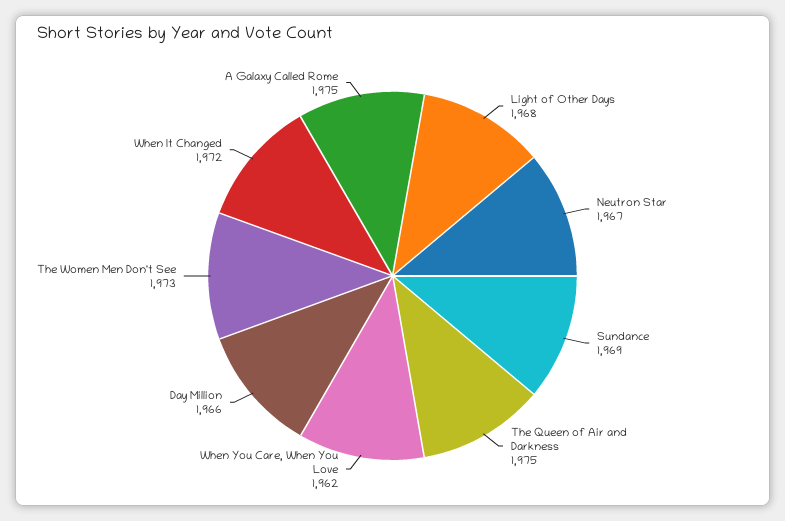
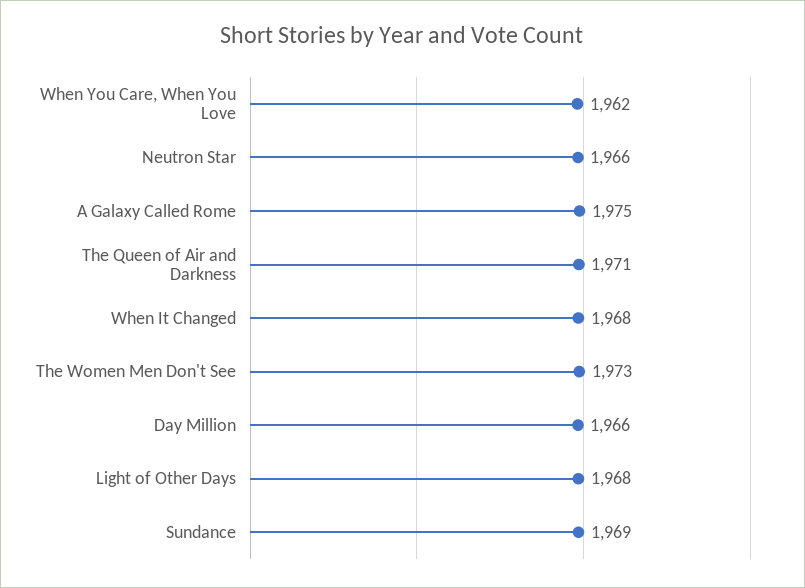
  {
    "Light of Other Days": 1968,
-   "Neutron Star": 1967,
+   "Neutron Star": 1966,
    "Sundance": 1969,
-   "The Queen of Air and Darkness": 1975,
+   "The Queen of Air and Darkness": 1971,
    "When You Care, When You Love": 1962,
    "Day Million": 1966,
    "The Women Men Don't See": 1973,
-   "When It Changed": 1972,
+   "When It Changed": 1968,
    "A Galaxy Called Rome": 1975
  }

